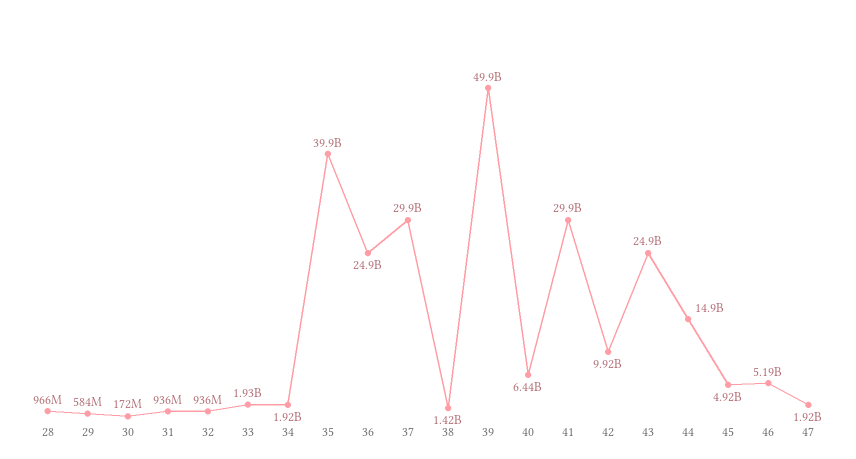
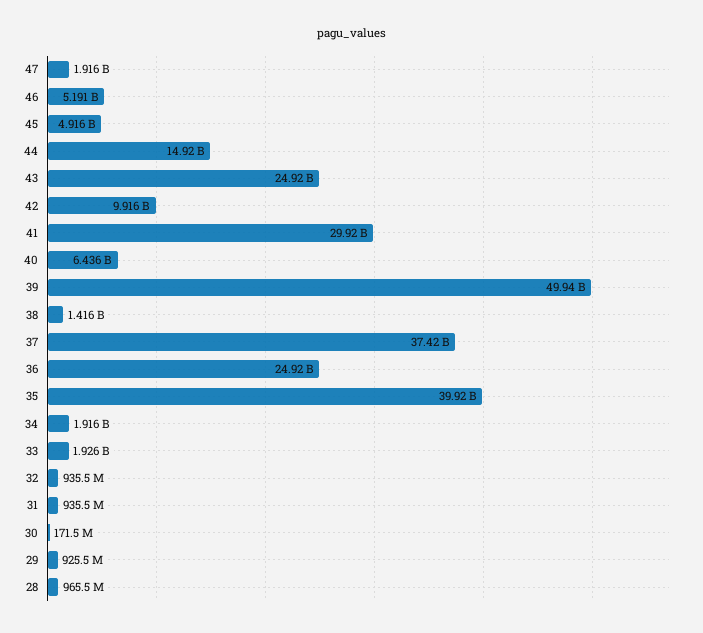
  {
    "28": 965500000,
-   "29": 584000000,
+   "29": 925500000,
    "30": 171500000,
    "31": 935500000,
    "32": 935500000,
    "33": 1926000000,
    "34": 1916000000,
    "35": 39920000000,
    "36": 24920000000,
-   "37": 29900000000,
+   "37": 37420000000,
    "38": 1416000000,
    "39": 49940000000,
    "40": 6436000000,
    "41": 29920000000,
    "42": 9916000000,
    "43": 24920000000,
    "44": 14920000000,
    "45": 4916000000,
    "46": 5191000000,
    "47": 1916000000
  }

